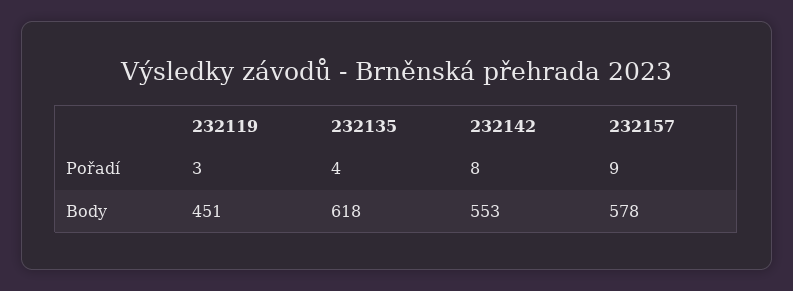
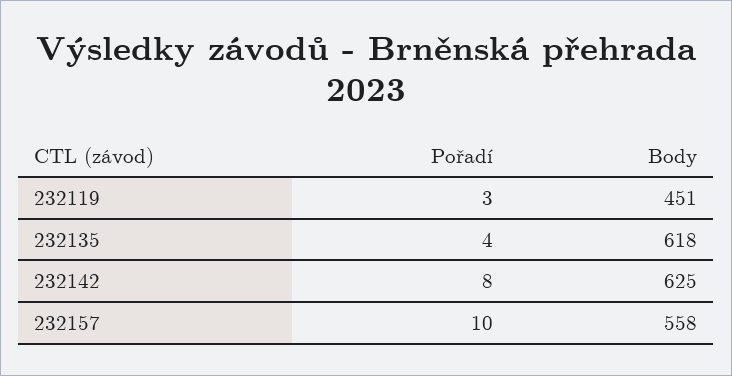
  {
    "232119": {
      "Pořadí": 3,
      "Body": 451
    },
    "232135": {
      "Pořadí": 4,
      "Body": 618
    },
    "232142": {
      "Pořadí": 8,
-     "Body": 553
+     "Body": 625
    },
    "232157": {
-     "Pořadí": 9,
+     "Pořadí": 10,
-     "Body": 578
+     "Body": 558
    }
  }

